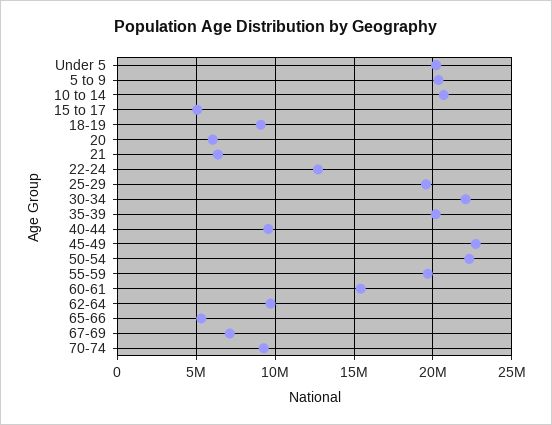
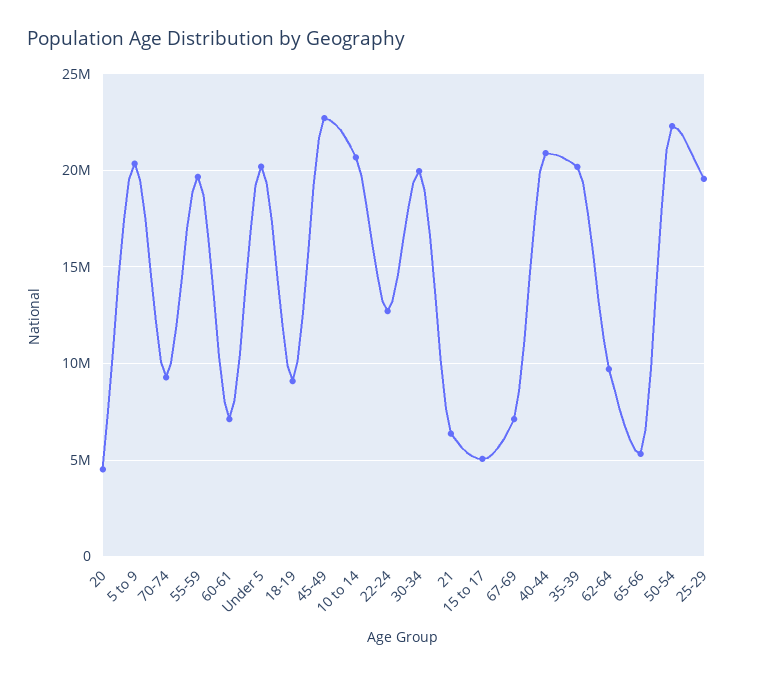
  {
    "Under 5": 20000000,
    "5 to 9": 20500000,
    "10 to 14": 20500000,
    "15 to 17": 5000000,
    "18-19": 9000000,
-   "20": 6000000,
+   "20": 4500000,
    "21": 6500000,
    "22-24": 12500000,
    "25-29": 19500000,
-   "30-34": 22000000,
+   "30-34": 20000000,
    "35-39": 20000000,
-   "40-44": 9500000,
+   "40-44": 21000000,
    "45-49": 22500000,
    "50-54": 22500000,
    "55-59": 19500000,
-   "60-61": 15500000,
+   "60-61": 7000000,
    "62-64": 9500000,
    "65-66": 5500000,
    "67-69": 7000000,
    "70-74": 9500000
  }

